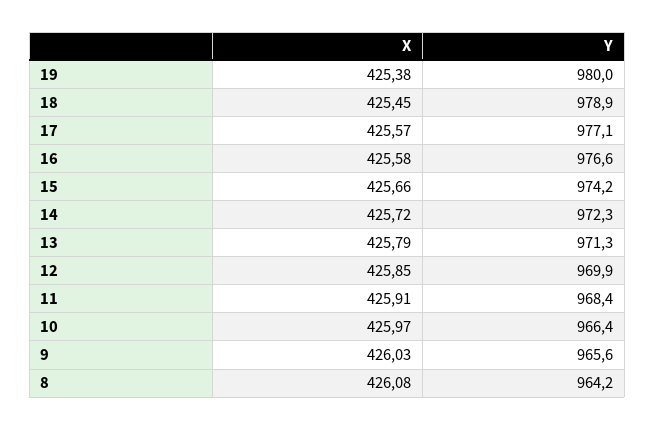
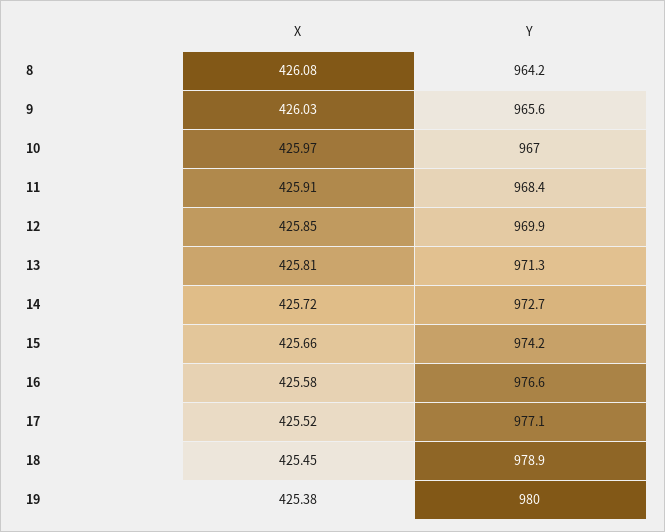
  {
    "X": {
      "19": 425.38,
      "18": 425.45,
-     "17": 425.57,
+     "17": 425.52,
      "16": 425.58,
      "15": 425.66,
      "14": 425.72,
-     "13": 425.79,
+     "13": 425.81,
      "12": 425.85,
      "11": 425.91,
      "10": 425.97,
      "9": 426.03,
      "8": 426.08
    },
    "Y": {
      "19": 980,
      "18": 978.9,
      "17": 977.1,
      "16": 976.6,
      "15": 974.2,
-     "14": 972.3,
+     "14": 972.7,
      "13": 971.3,
      "12": 969.9,
      "11": 968.4,
-     "10": 966.4,
+     "10": 967,
      "9": 965.6,
      "8": 964.2
    }
  }

